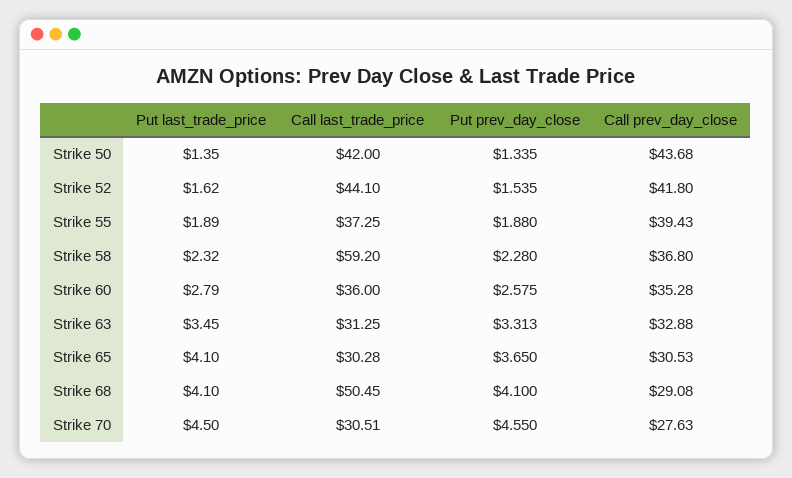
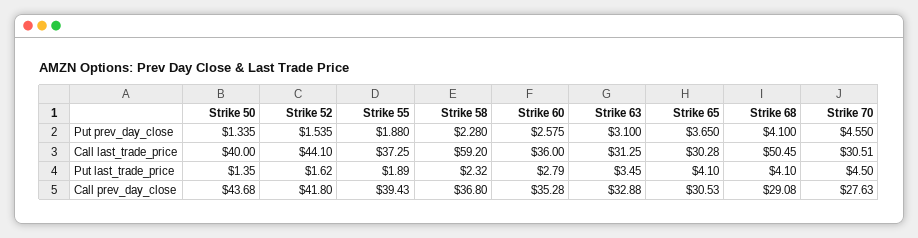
  {
    "Put last_trade_price": {
      "Strike 50": 1.35,
      "Strike 52": 1.62,
      "Strike 55": 1.89,
      "Strike 58": 2.32,
      "Strike 60": 2.79,
      "Strike 63": 3.45,
      "Strike 65": 4.1,
      "Strike 68": 4.1,
      "Strike 70": 4.5
    },
    "Call last_trade_price": {
-     "Strike 50": 42,
+     "Strike 50": 40,
      "Strike 52": 44.1,
      "Strike 55": 37.25,
      "Strike 58": 59.2,
      "Strike 60": 36,
      "Strike 63": 31.25,
      "Strike 65": 30.28,
      "Strike 68": 50.45,
      "Strike 70": 30.51
    },
    "Put prev_day_close": {
      "Strike 50": 1.335,
      "Strike 52": 1.535,
      "Strike 55": 1.88,
      "Strike 58": 2.28,
      "Strike 60": 2.575,
-     "Strike 63": 3.313,
+     "Strike 63": 3.1,
      "Strike 65": 3.65,
      "Strike 68": 4.1,
      "Strike 70": 4.55
    },
    "Call prev_day_close": {
      "Strike 50": 43.68,
      "Strike 52": 41.8,
      "Strike 55": 39.43,
      "Strike 58": 36.8,
      "Strike 60": 35.28,
      "Strike 63": 32.88,
      "Strike 65": 30.53,
      "Strike 68": 29.08,
      "Strike 70": 27.63
    }
  }

